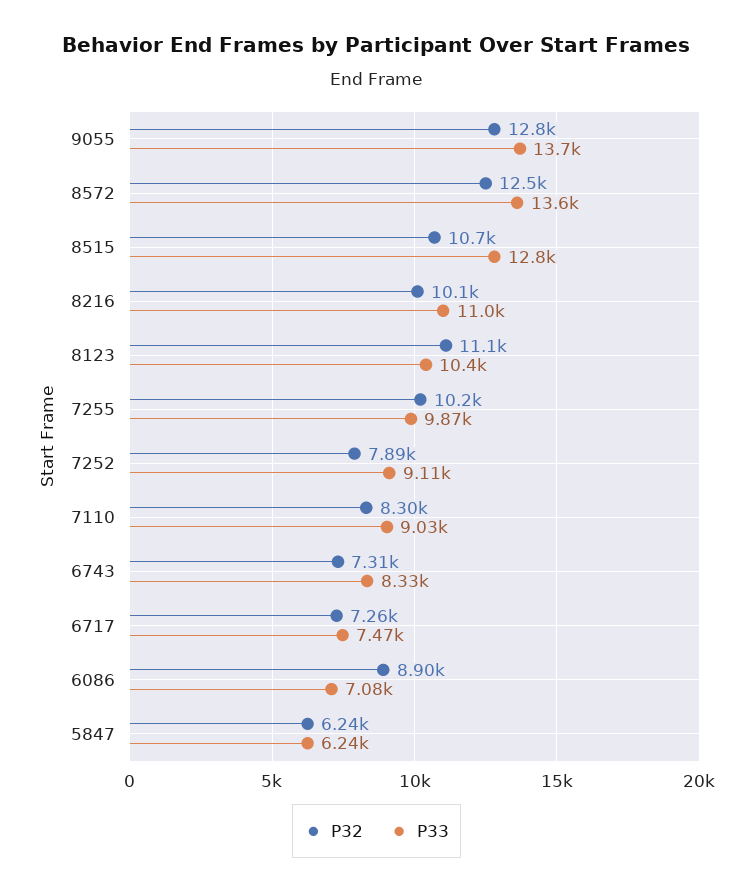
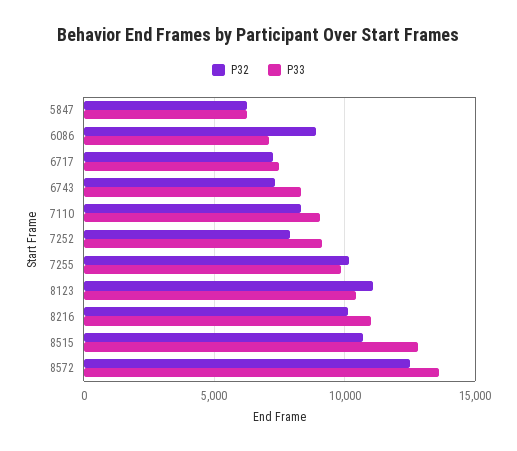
  {
    "P32": {
-     "9055": 12800,
      "8572": 12500,
      "8515": 10700,
      "8216": 10100,
      "8123": 11100,
      "7255": 10200,
      "7252": 7890,
      "7110": 8300,
      "6743": 7310,
      "6717": 7260,
      "6086": 8900,
      "5847": 6240
    },
    "P33": {
-     "9055": 13700,
      "8572": 13600,
      "8515": 12800,
      "8216": 11000,
      "8123": 10400,
      "7255": 9870,
      "7252": 9110,
      "7110": 9030,
      "6743": 8330,
      "6717": 7470,
      "6086": 7080,
      "5847": 6240
    }
  }

